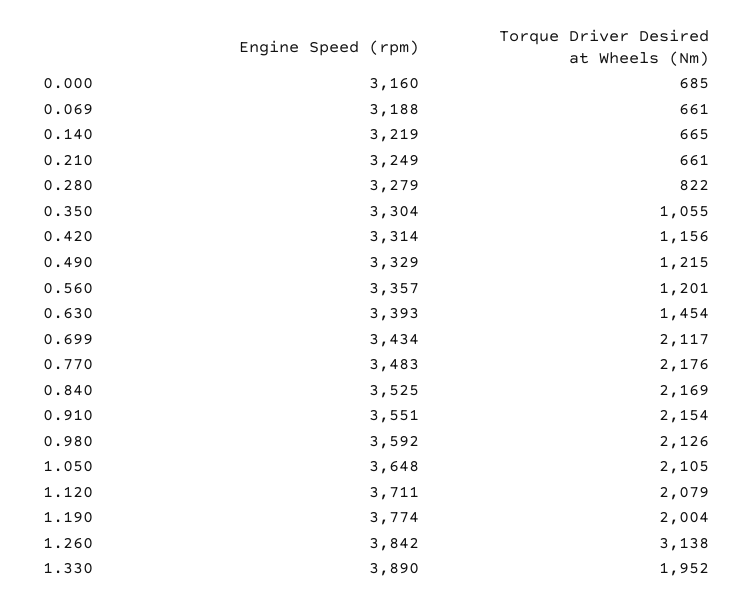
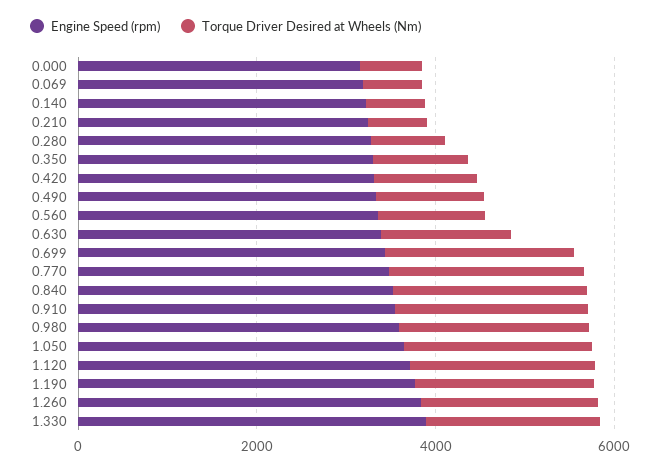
  {
    "Engine Speed (rpm)": {
      "0.000": 3160,
      "0.069": 3188,
      "0.140": 3219,
      "0.210": 3249,
      "0.280": 3279,
      "0.350": 3304,
      "0.420": 3314,
      "0.490": 3329,
      "0.560": 3357,
      "0.630": 3393,
      "0.699": 3434,
      "0.770": 3483,
      "0.840": 3525,
      "0.910": 3551,
      "0.980": 3592,
      "1.050": 3648,
      "1.120": 3711,
      "1.190": 3774,
      "1.260": 3842,
      "1.330": 3890
    },
    "Torque Driver Desired at Wheels (Nm)": {
      "0.000": 685,
      "0.069": 661,
      "0.140": 665,
      "0.210": 661,
      "0.280": 822,
      "0.350": 1055,
      "0.420": 1156,
      "0.490": 1215,
      "0.560": 1201,
      "0.630": 1454,
      "0.699": 2117,
      "0.770": 2176,
      "0.840": 2169,
      "0.910": 2154,
      "0.980": 2126,
      "1.050": 2105,
      "1.120": 2079,
      "1.190": 2004,
-     "1.260": 3138,
+     "1.260": 2000,
      "1.330": 1952
    }
  }

